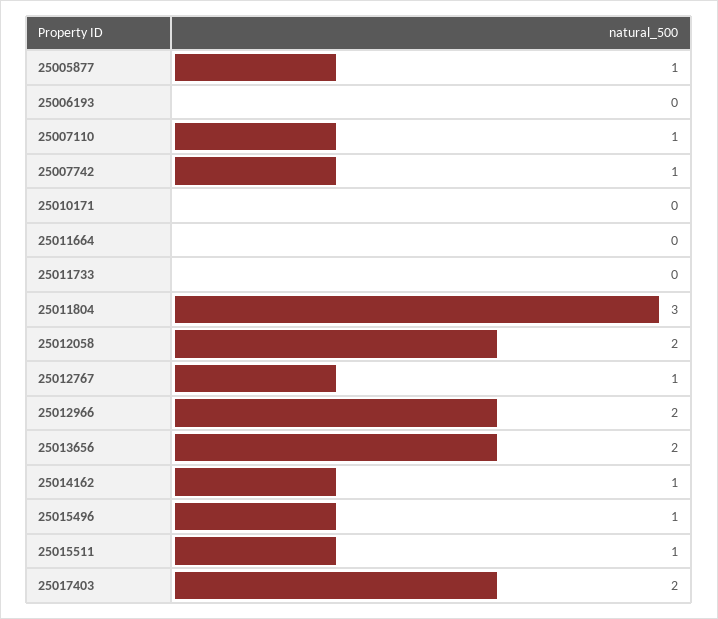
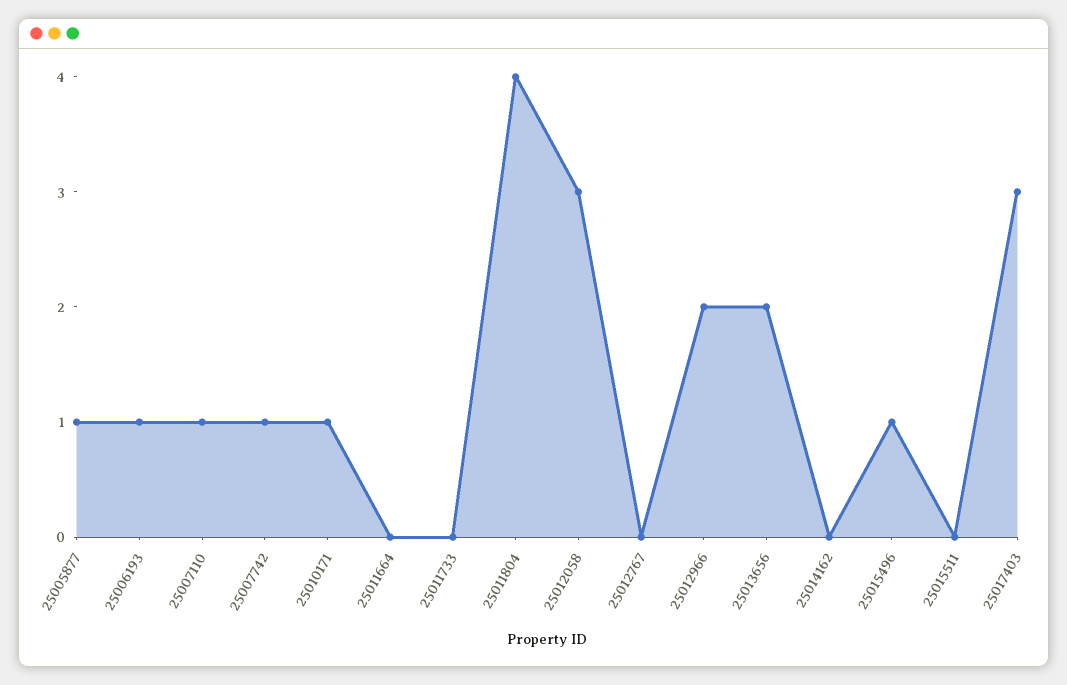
  {
    "25005877": 1,
-   "25006193": 0,
+   "25006193": 1,
    "25007110": 1,
    "25007742": 1,
-   "25010171": 0,
+   "25010171": 1,
    "25011664": 0,
    "25011733": 0,
-   "25011804": 3,
+   "25011804": 4,
-   "25012058": 2,
+   "25012058": 3,
-   "25012767": 1,
+   "25012767": 0,
    "25012966": 2,
    "25013656": 2,
-   "25014162": 1,
+   "25014162": 0,
    "25015496": 1,
-   "25015511": 1,
+   "25015511": 0,
-   "25017403": 2
+   "25017403": 3
  }

